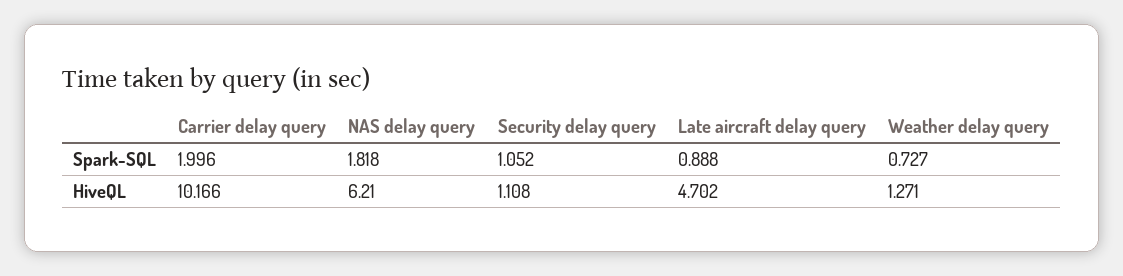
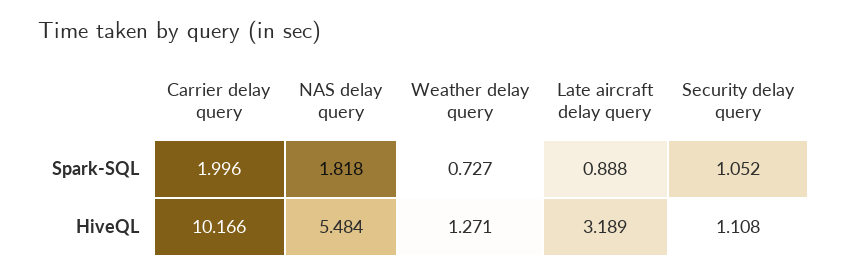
  {
    "Carrier delay query": {
      "Spark-SQL": 1.996,
      "HiveQL": 10.166
    },
    "NAS delay query": {
      "Spark-SQL": 1.818,
-     "HiveQL": 6.21
+     "HiveQL": 5.484
    },
    "Security delay query": {
      "Spark-SQL": 1.052,
      "HiveQL": 1.108
    },
    "Late aircraft delay query": {
      "Spark-SQL": 0.888,
-     "HiveQL": 4.702
+     "HiveQL": 3.189
    },
    "Weather delay query": {
      "Spark-SQL": 0.727,
      "HiveQL": 1.271
    }
  }

